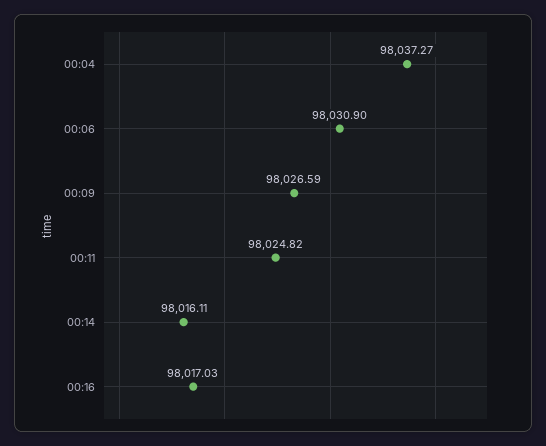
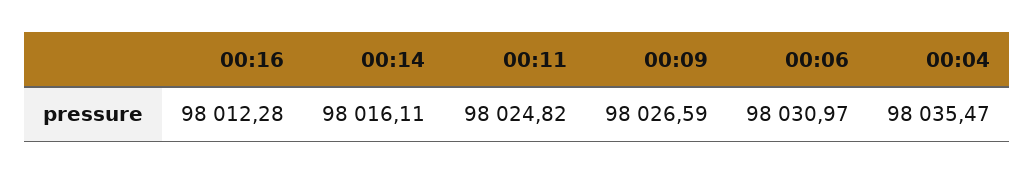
  {
-   "00:04": 98037.27,
+   "00:04": 98035.47,
-   "00:06": 98030.9,
+   "00:06": 98030.97,
    "00:09": 98026.59,
    "00:11": 98024.82,
    "00:14": 98016.11,
-   "00:16": 98017.03
+   "00:16": 98012.28
  }

